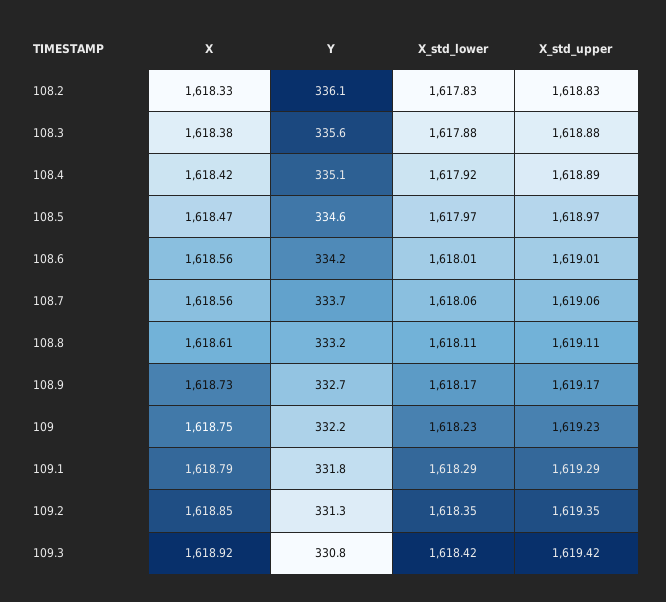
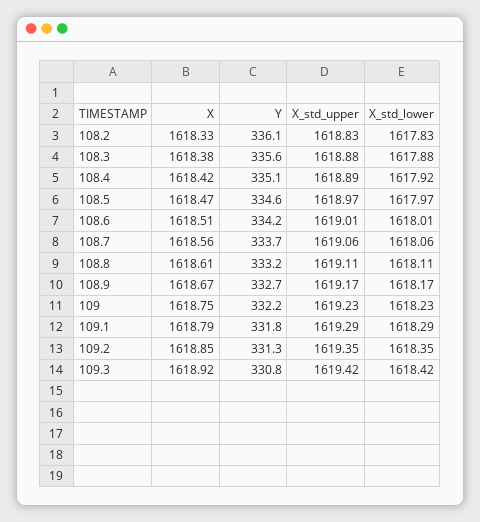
  {
    "X": {
      "108.2": 1618.33,
      "108.3": 1618.38,
      "108.4": 1618.42,
      "108.5": 1618.47,
-     "108.6": 1618.56,
+     "108.6": 1618.51,
      "108.7": 1618.56,
      "108.8": 1618.61,
-     "108.9": 1618.73,
+     "108.9": 1618.67,
      "109": 1618.75,
      "109.1": 1618.79,
      "109.2": 1618.85,
      "109.3": 1618.92
    },
    "Y": {
      "108.2": 336.1,
      "108.3": 335.6,
      "108.4": 335.1,
      "108.5": 334.6,
      "108.6": 334.2,
      "108.7": 333.7,
      "108.8": 333.2,
      "108.9": 332.7,
      "109": 332.2,
      "109.1": 331.8,
      "109.2": 331.3,
      "109.3": 330.8
    },
    "X_std_lower": {
      "108.2": 1617.83,
      "108.3": 1617.88,
      "108.4": 1617.92,
      "108.5": 1617.97,
      "108.6": 1618.01,
      "108.7": 1618.06,
      "108.8": 1618.11,
      "108.9": 1618.17,
      "109": 1618.23,
      "109.1": 1618.29,
      "109.2": 1618.35,
      "109.3": 1618.42
    },
    "X_std_upper": {
      "108.2": 1618.83,
      "108.3": 1618.88,
      "108.4": 1618.89,
      "108.5": 1618.97,
      "108.6": 1619.01,
      "108.7": 1619.06,
      "108.8": 1619.11,
      "108.9": 1619.17,
      "109": 1619.23,
      "109.1": 1619.29,
      "109.2": 1619.35,
      "109.3": 1619.42
    }
  }

